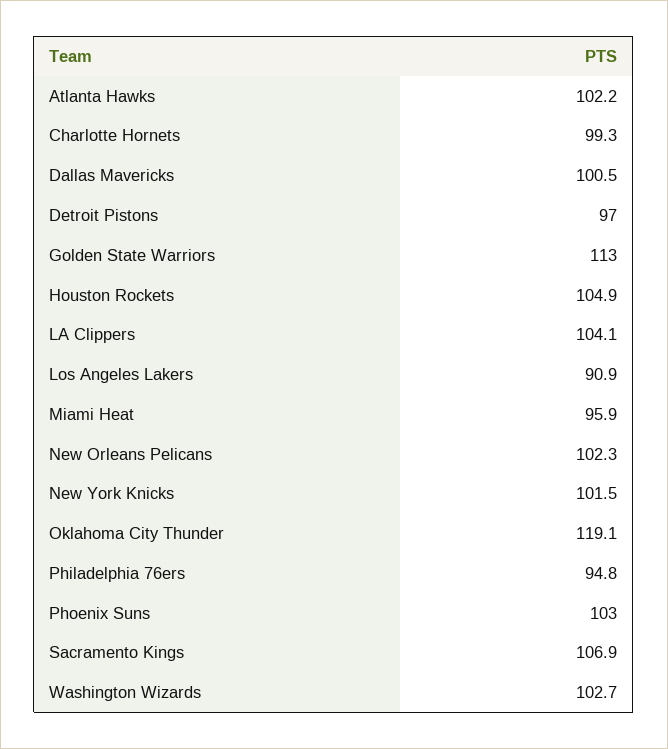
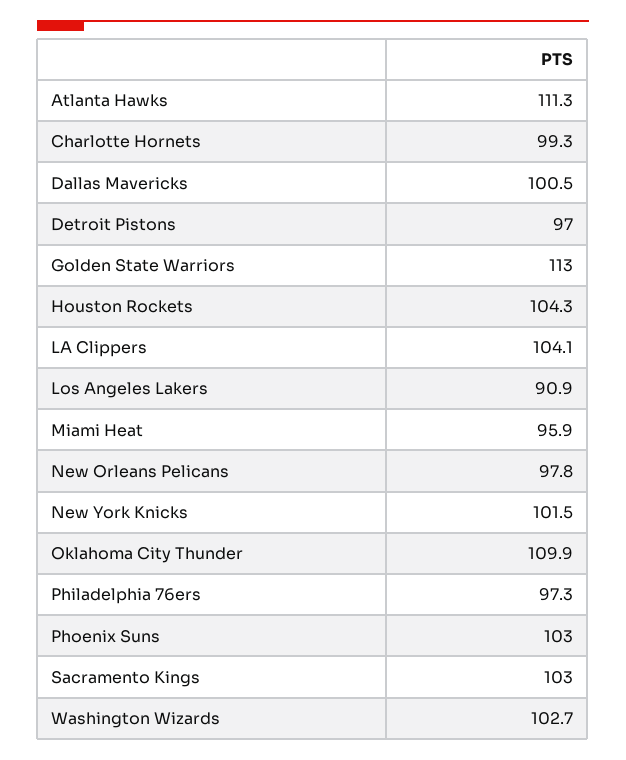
  {
-   "Atlanta Hawks": 102.2,
+   "Atlanta Hawks": 111.3,
    "Charlotte Hornets": 99.3,
    "Dallas Mavericks": 100.5,
    "Detroit Pistons": 97,
    "Golden State Warriors": 113,
-   "Houston Rockets": 104.9,
+   "Houston Rockets": 104.3,
    "LA Clippers": 104.1,
    "Los Angeles Lakers": 90.9,
    "Miami Heat": 95.9,
-   "New Orleans Pelicans": 102.3,
+   "New Orleans Pelicans": 97.8,
    "New York Knicks": 101.5,
-   "Oklahoma City Thunder": 119.1,
+   "Oklahoma City Thunder": 109.9,
-   "Philadelphia 76ers": 94.8,
+   "Philadelphia 76ers": 97.3,
    "Phoenix Suns": 103,
-   "Sacramento Kings": 106.9,
+   "Sacramento Kings": 103,
    "Washington Wizards": 102.7
  }

